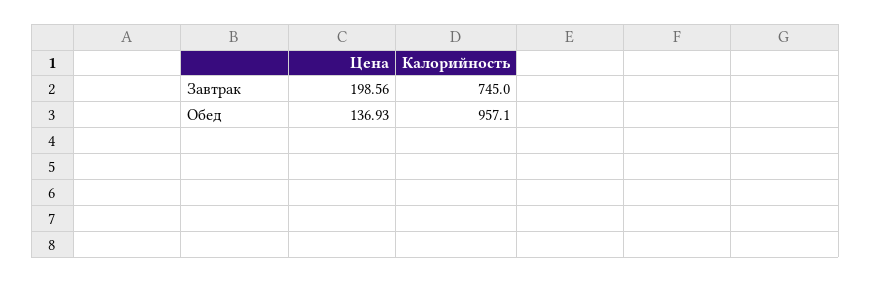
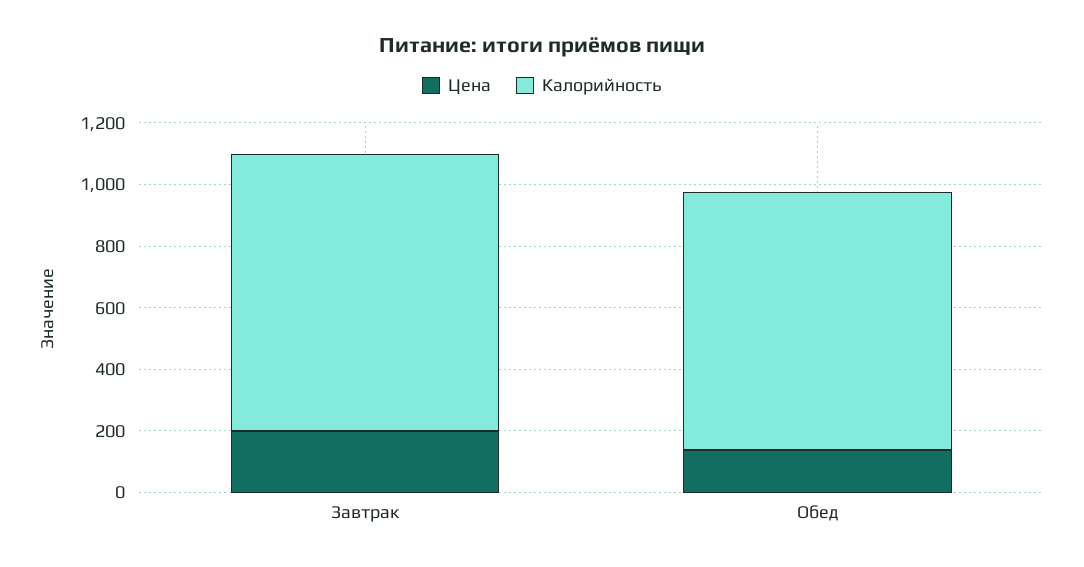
  {
    "Цена": {
      "Завтрак": 198.56,
      "Обед": 136.93
    },
    "Калорийность": {
-     "Завтрак": 745,
+     "Завтрак": 900,
-     "Обед": 957.1
+     "Обед": 850
    }
  }

